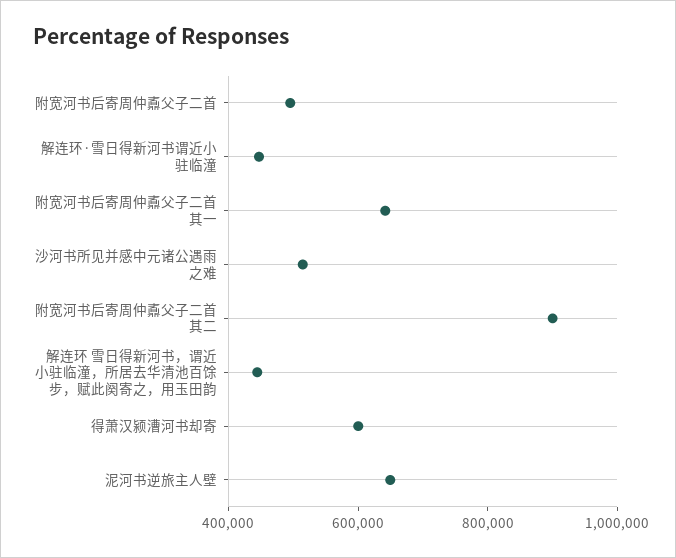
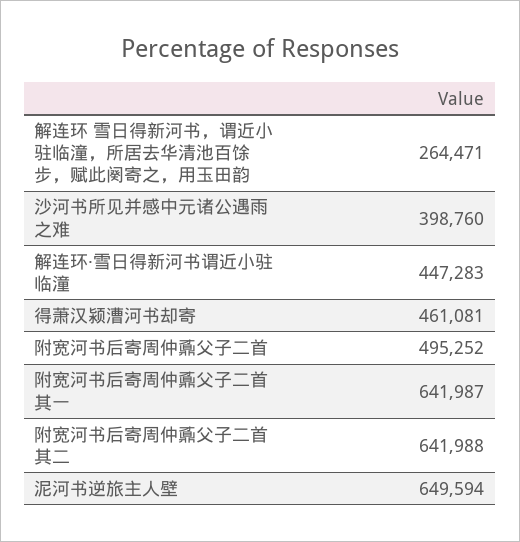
  {
    "附宽河书后寄周仲鼒父子二首": 495252,
    "解连环·雪日得新河书谓近小驻临潼": 447283,
    "附宽河书后寄周仲鼒父子二首 其一": 641987,
-   "沙河书所见并感中元诸公遇雨之难": 500000,
+   "沙河书所见并感中元诸公遇雨之难": 398760,
-   "附宽河书后寄周仲鼒父子二首 其二": 900000,
+   "附宽河书后寄周仲鼒父子二首 其二": 641988,
-   "解连环 雪日得新河书，谓近小驻临潼，所居去华清池百馀步，赋此阕寄之，用玉田韵": 450000,
+   "解连环 雪日得新河书，谓近小驻临潼，所居去华清池百馀步，赋此阕寄之，用玉田韵": 264471,
-   "得萧汉颍漕河书却寄": 600000,
+   "得萧汉颍漕河书却寄": 461081,
    "泥河书逆旅主人壁": 649594
  }

